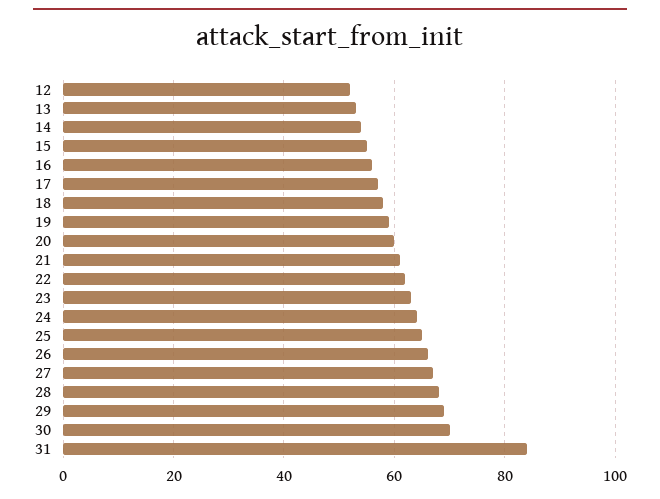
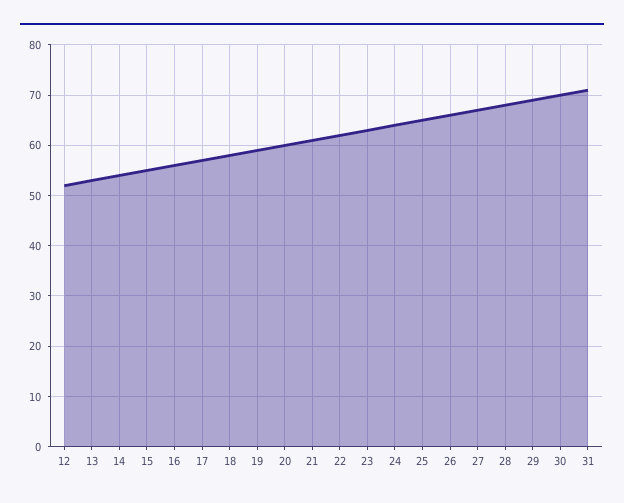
  {
    "12": 50,
    "13": 55,
    "14": 55,
    "15": 55,
    "16": 55,
    "17": 55,
    "18": 60,
    "19": 60,
    "20": 60,
    "21": 60,
    "22": 60,
    "23": 65,
    "24": 65,
    "25": 65,
    "26": 65,
    "27": 65,
    "28": 70,
    "29": 70,
    "30": 70,
-   "31": 85
+   "31": 70
  }

